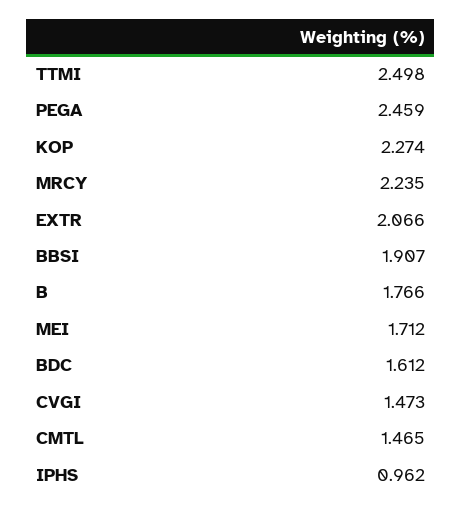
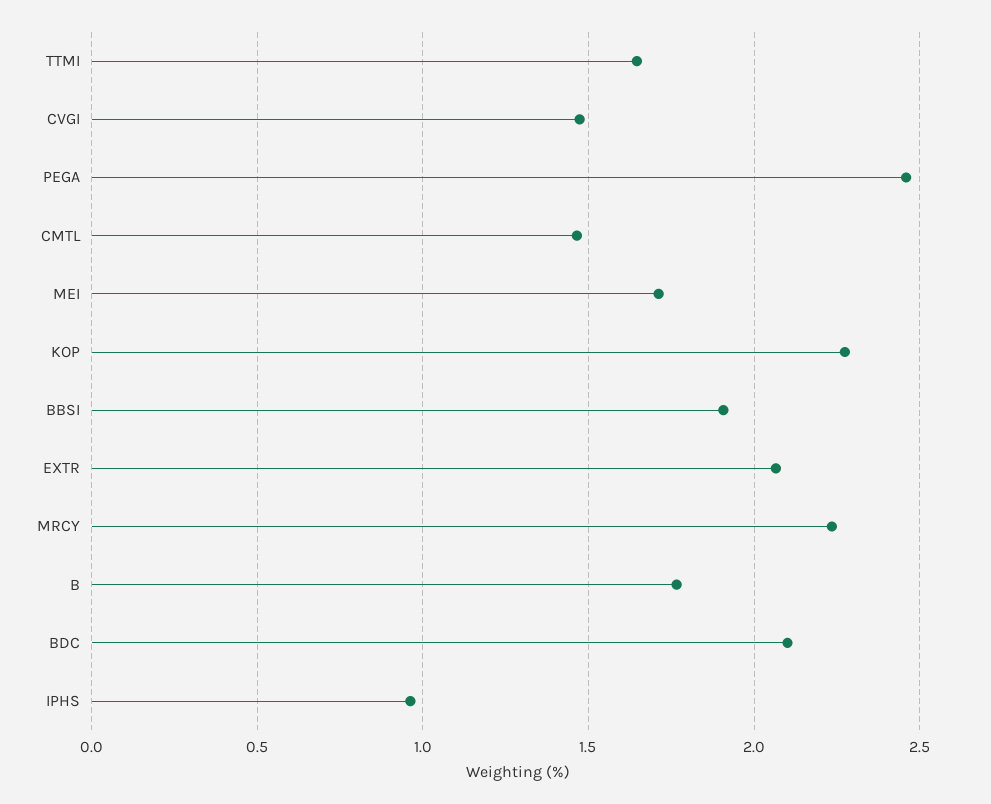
  {
-   "TTMI": 2.498,
+   "TTMI": 1.65,
    "PEGA": 2.459,
    "KOP": 2.274,
    "MRCY": 2.235,
    "EXTR": 2.066,
    "BBSI": 1.907,
    "B": 1.766,
    "MEI": 1.712,
-   "BDC": 1.612,
+   "BDC": 2.1,
    "CVGI": 1.473,
    "CMTL": 1.465,
    "IPHS": 0.962
  }

